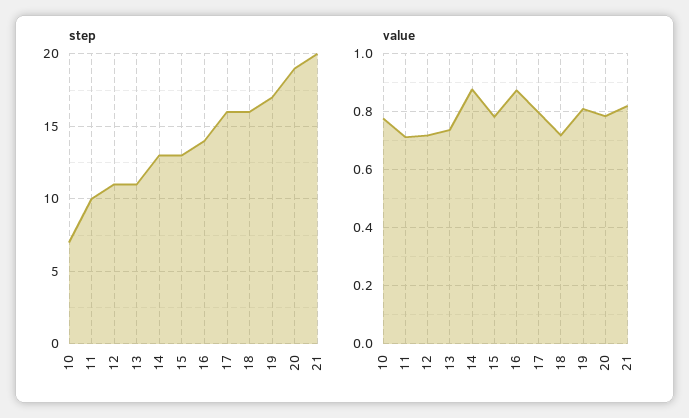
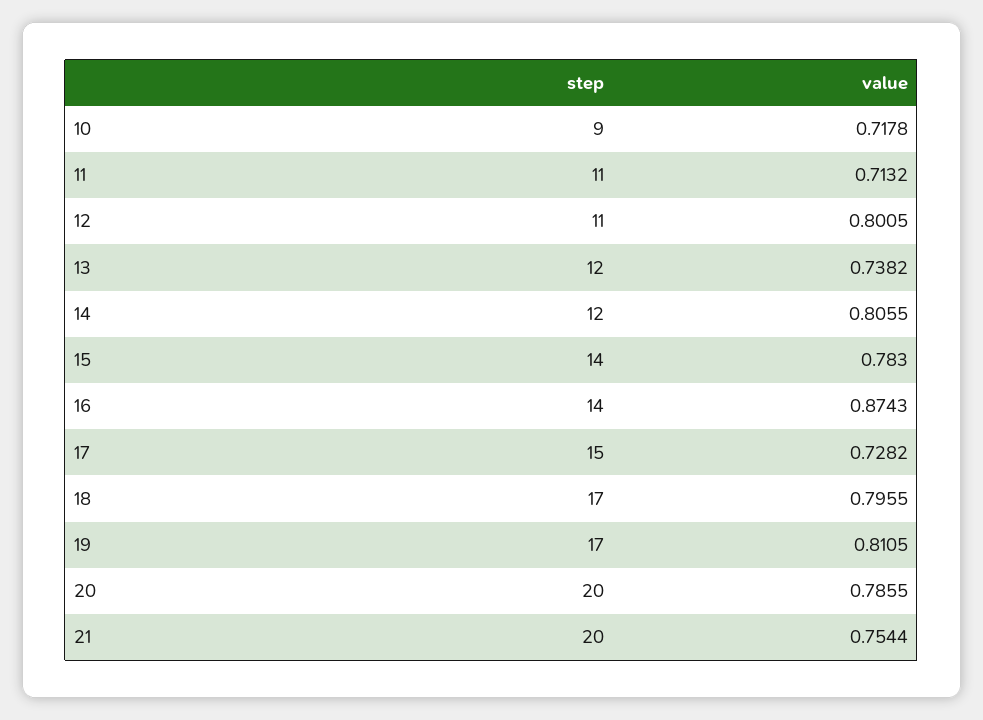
  {
    "step": {
-     "10": 7,
+     "10": 9,
-     "11": 10,
+     "11": 11,
      "12": 11,
-     "13": 11,
+     "13": 12,
-     "14": 13,
+     "14": 12,
-     "15": 13,
+     "15": 14,
      "16": 14,
-     "17": 16,
+     "17": 15,
-     "18": 16,
+     "18": 17,
      "19": 17,
-     "20": 19,
+     "20": 20,
      "21": 20
    },
    "value": {
-     "10": 0.775,
+     "10": 0.7178,
      "11": 0.7132,
-     "12": 0.725,
+     "12": 0.8005,
      "13": 0.7382,
-     "14": 0.875,
+     "14": 0.8055,
      "15": 0.783,
      "16": 0.8743,
-     "17": 0.8,
+     "17": 0.7282,
-     "18": 0.725,
+     "18": 0.7955,
      "19": 0.8105,
      "20": 0.7855,
-     "21": 0.825
+     "21": 0.7544
    }
  }

